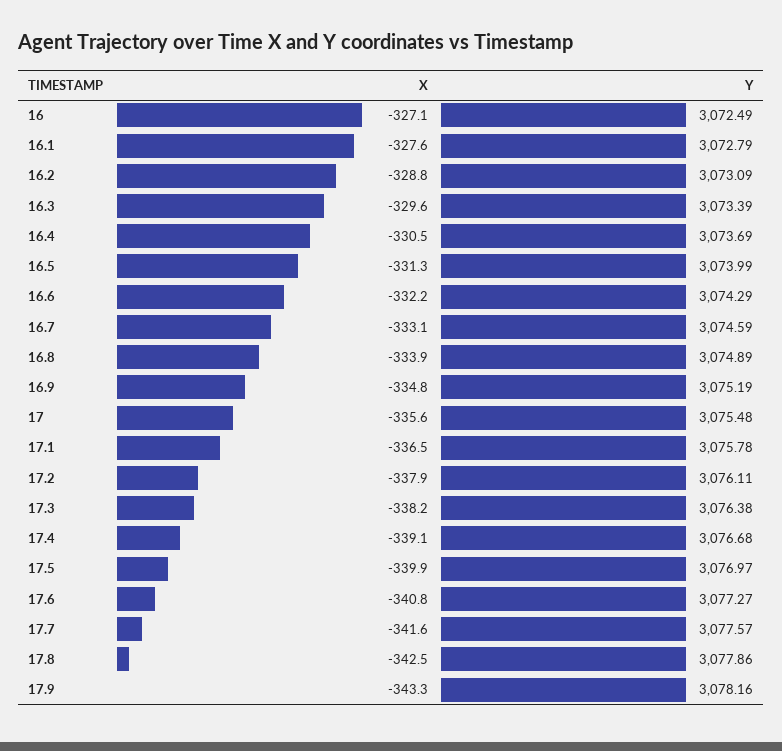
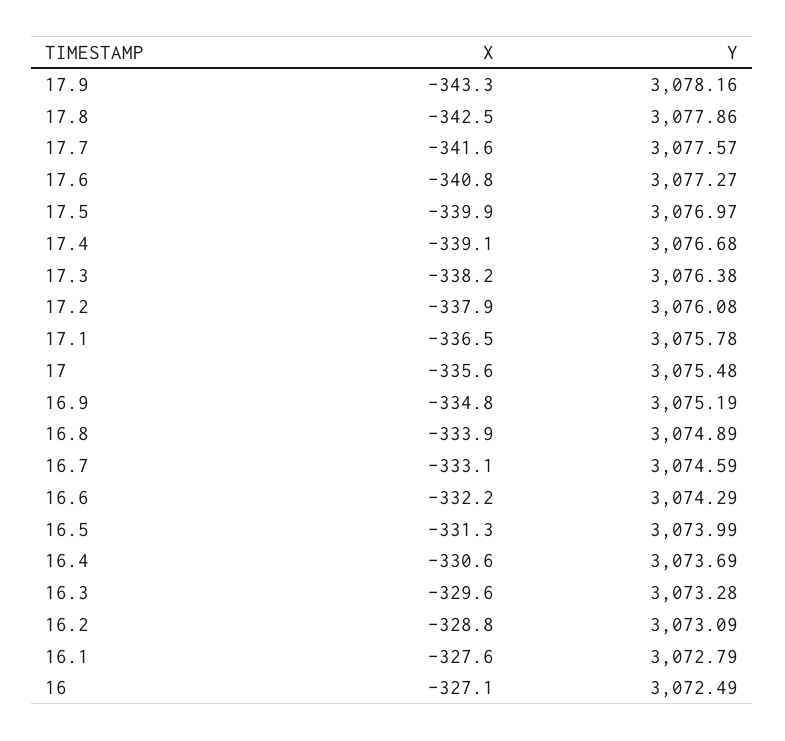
  {
    "X": {
      "16": -327.1,
      "16.1": -327.6,
      "16.2": -328.8,
      "16.3": -329.6,
-     "16.4": -330.5,
+     "16.4": -330.6,
      "16.5": -331.3,
      "16.6": -332.2,
      "16.7": -333.1,
      "16.8": -333.9,
      "16.9": -334.8,
      "17": -335.6,
      "17.1": -336.5,
      "17.2": -337.9,
      "17.3": -338.2,
      "17.4": -339.1,
      "17.5": -339.9,
      "17.6": -340.8,
      "17.7": -341.6,
      "17.8": -342.5,
      "17.9": -343.3
    },
    "Y": {
      "16": 3072.49,
      "16.1": 3072.79,
      "16.2": 3073.09,
-     "16.3": 3073.39,
+     "16.3": 3073.28,
      "16.4": 3073.69,
      "16.5": 3073.99,
      "16.6": 3074.29,
      "16.7": 3074.59,
      "16.8": 3074.89,
      "16.9": 3075.19,
      "17": 3075.48,
      "17.1": 3075.78,
-     "17.2": 3076.11,
+     "17.2": 3076.08,
      "17.3": 3076.38,
      "17.4": 3076.68,
      "17.5": 3076.97,
      "17.6": 3077.27,
      "17.7": 3077.57,
      "17.8": 3077.86,
      "17.9": 3078.16
    }
  }

